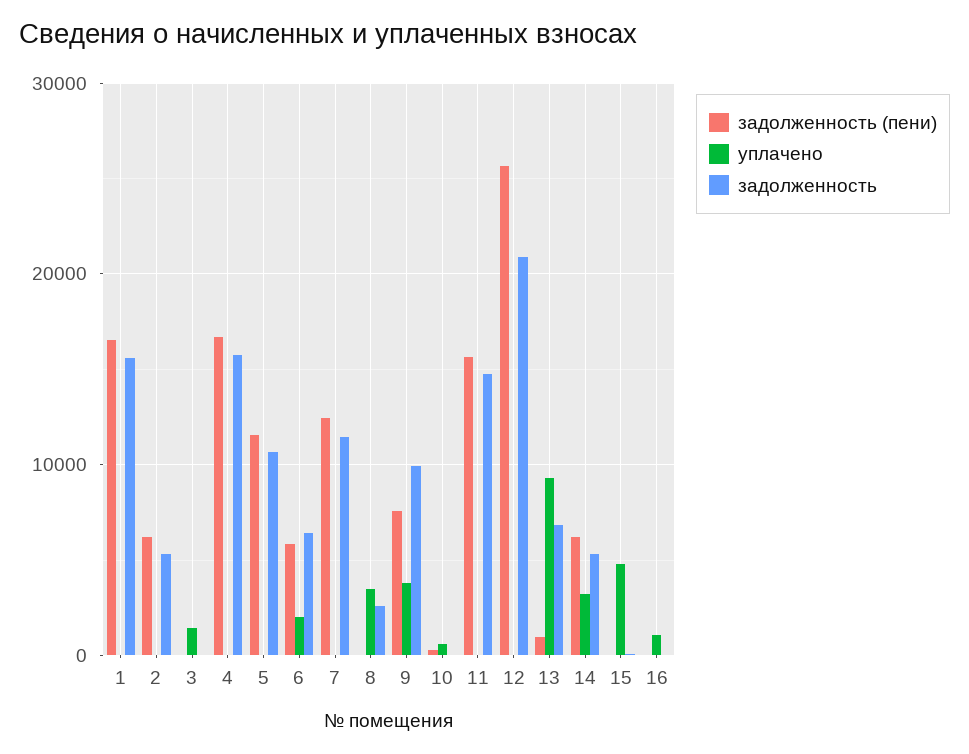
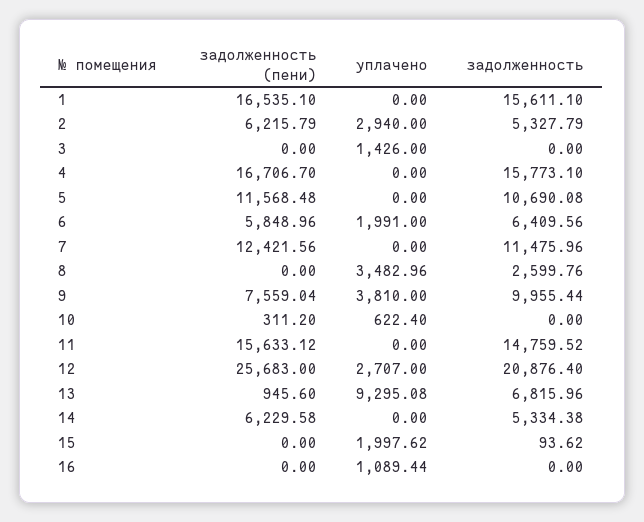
  {
    "задолженность (пени)": {
      "1": 16535.1,
      "2": 6215.79,
      "3": 0,
      "4": 16706.7,
      "5": 11568.48,
      "6": 5848.96,
      "7": 12421.56,
      "8": 0,
      "9": 7559.04,
      "10": 311.2,
      "11": 15633.12,
      "12": 25683,
      "13": 945.6,
      "14": 6229.58,
      "15": 0,
      "16": 0
    },
    "уплачено": {
      "1": 0,
-     "2": 0,
+     "2": 2940,
      "3": 1426,
      "4": 0,
      "5": 0,
      "6": 1991,
      "7": 0,
      "8": 3482.96,
      "9": 3810,
      "10": 622.4,
      "11": 0,
-     "12": 0,
+     "12": 2707,
      "13": 9295.08,
-     "14": 3000,
+     "14": 0,
-     "15": 5000,
+     "15": 1997.62,
      "16": 1089.44
    },
    "задолженность": {
      "1": 15611.1,
      "2": 5327.79,
      "3": 0,
      "4": 15773.1,
      "5": 10690.08,
      "6": 6409.56,
      "7": 11475.96,
      "8": 2599.76,
      "9": 9955.44,
      "10": 0,
      "11": 14759.52,
      "12": 20876.4,
      "13": 6815.96,
      "14": 5334.38,
      "15": 93.62,
      "16": 0
    }
  }

